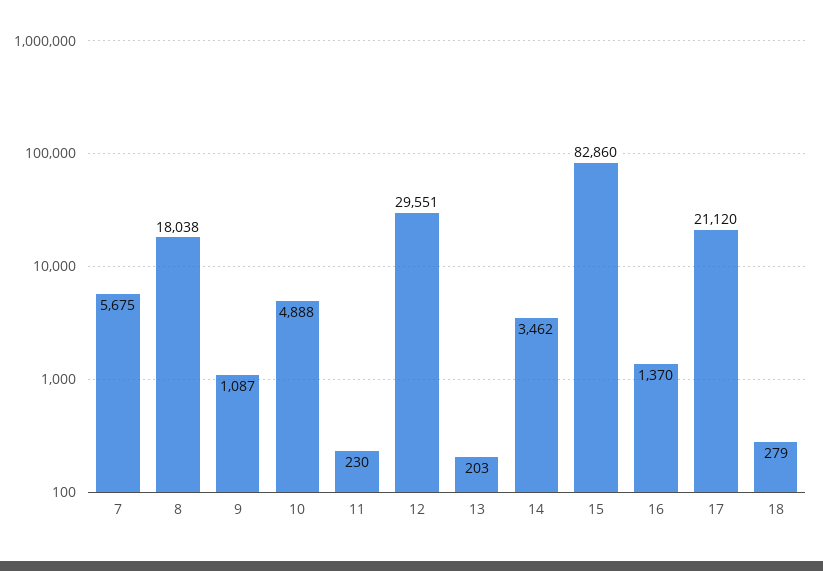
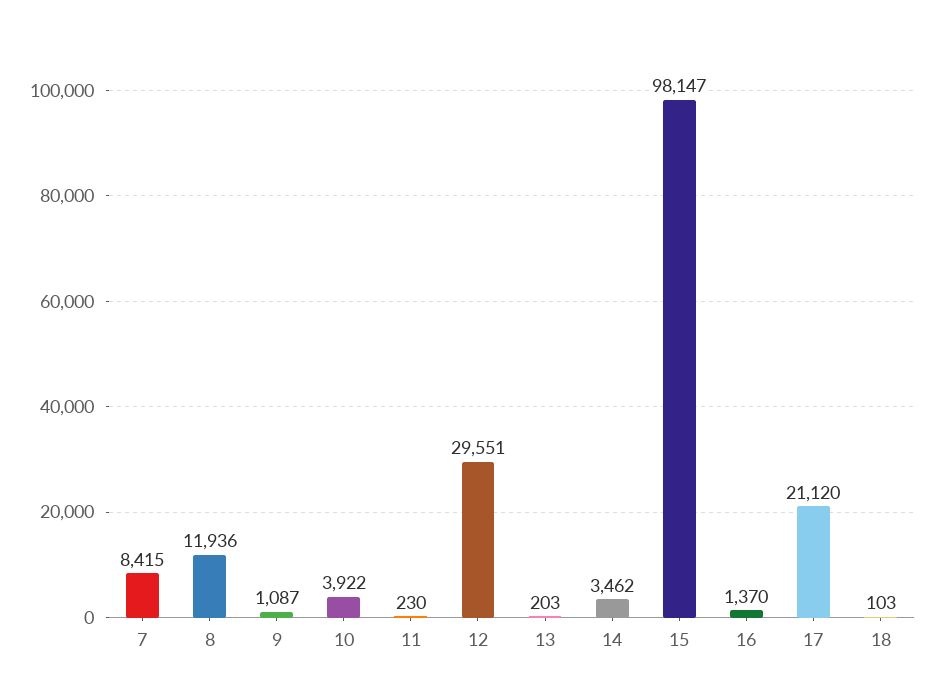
  {
-   "7": 5675,
+   "7": 8415,
-   "8": 18038,
+   "8": 11936,
    "9": 1087,
-   "10": 4888,
+   "10": 3922,
    "11": 230,
    "12": 29551,
    "13": 203,
    "14": 3462,
-   "15": 82860,
+   "15": 98147,
    "16": 1370,
    "17": 21120,
-   "18": 279
+   "18": 103
  }

